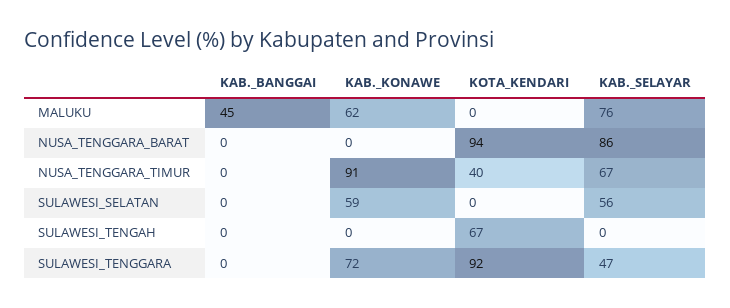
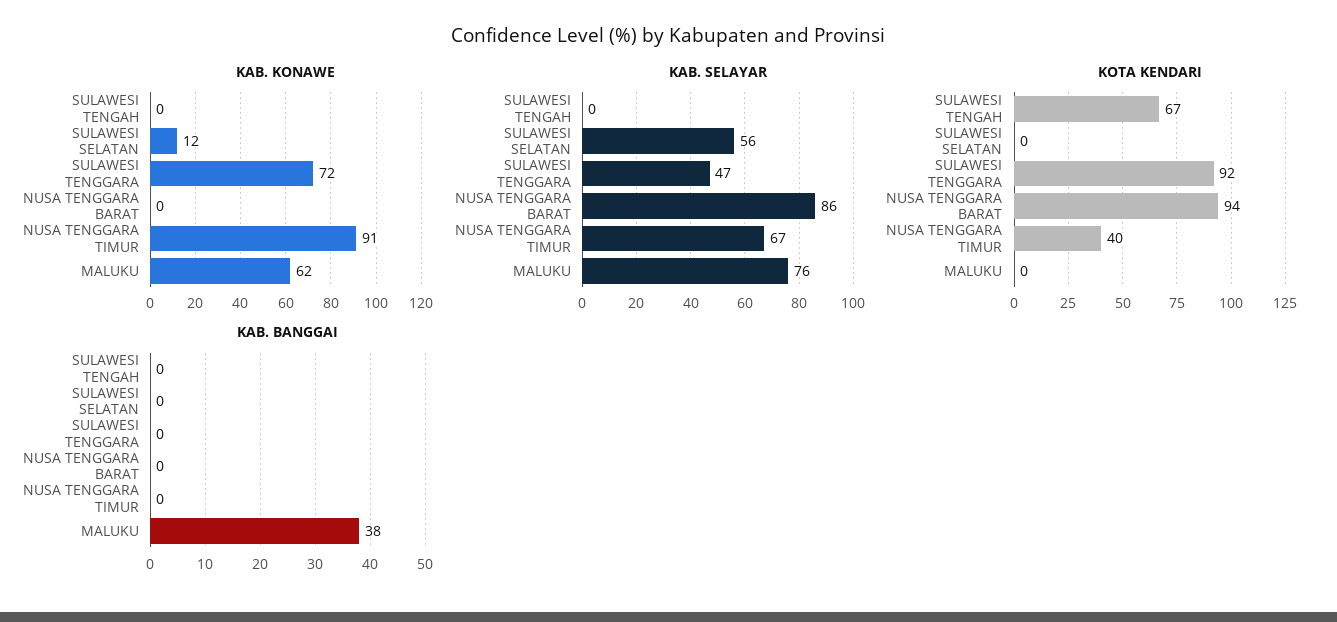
  {
    "KAB._BANGGAI": {
-     "MALUKU": 45,
+     "MALUKU": 38,
      "NUSA_TENGGARA_BARAT": 0,
      "NUSA_TENGGARA_TIMUR": 0,
      "SULAWESI_SELATAN": 0,
      "SULAWESI_TENGAH": 0,
      "SULAWESI_TENGGARA": 0
    },
    "KAB._KONAWE": {
      "MALUKU": 62,
      "NUSA_TENGGARA_BARAT": 0,
      "NUSA_TENGGARA_TIMUR": 91,
-     "SULAWESI_SELATAN": 59,
+     "SULAWESI_SELATAN": 12,
      "SULAWESI_TENGAH": 0,
      "SULAWESI_TENGGARA": 72
    },
    "KOTA_KENDARI": {
      "MALUKU": 0,
      "NUSA_TENGGARA_BARAT": 94,
      "NUSA_TENGGARA_TIMUR": 40,
      "SULAWESI_SELATAN": 0,
      "SULAWESI_TENGAH": 67,
      "SULAWESI_TENGGARA": 92
    },
    "KAB._SELAYAR": {
      "MALUKU": 76,
      "NUSA_TENGGARA_BARAT": 86,
      "NUSA_TENGGARA_TIMUR": 67,
      "SULAWESI_SELATAN": 56,
      "SULAWESI_TENGAH": 0,
      "SULAWESI_TENGGARA": 47
    }
  }

